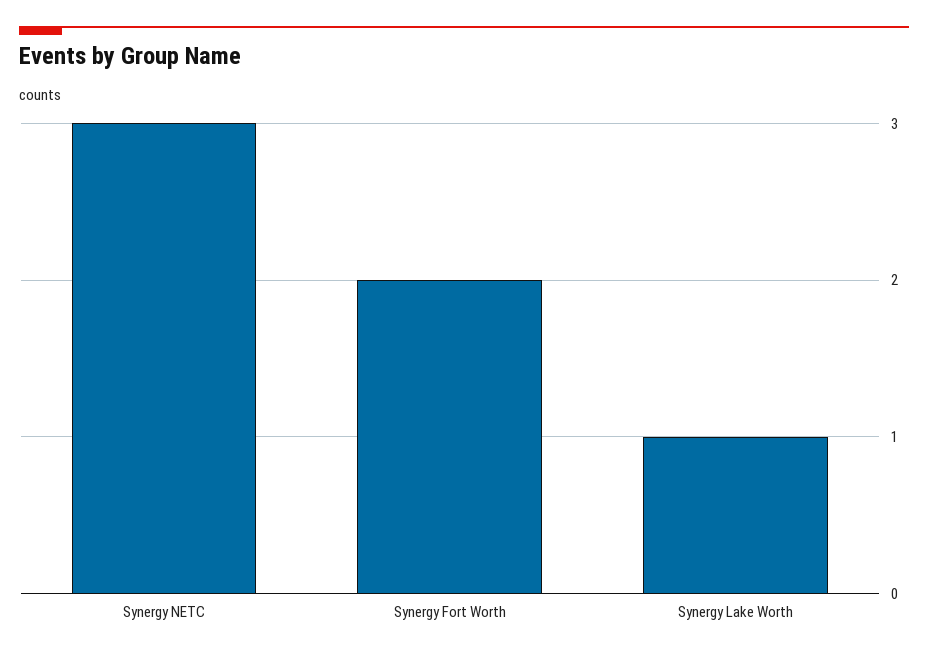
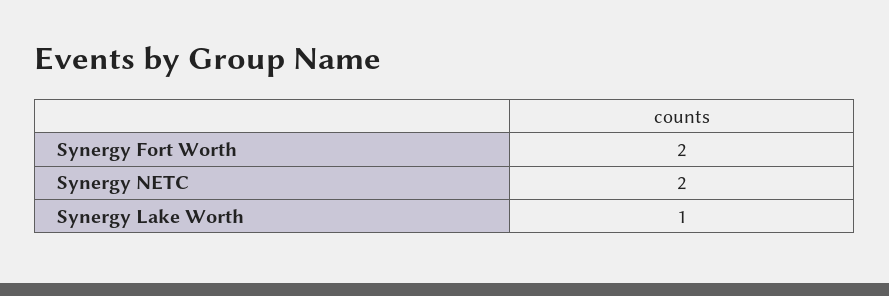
  {
-   "Synergy NETC": 3,
+   "Synergy NETC": 2,
    "Synergy Fort Worth": 2,
    "Synergy Lake Worth": 1
  }

